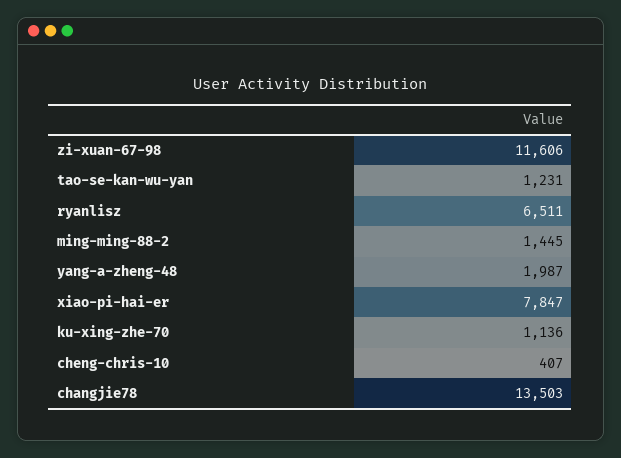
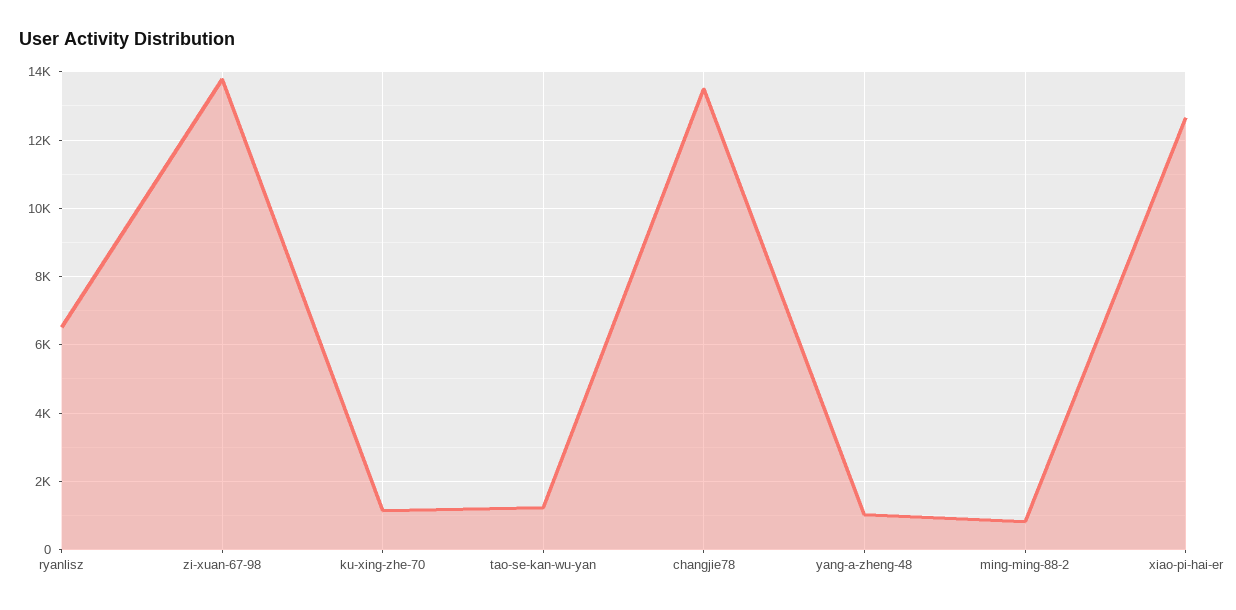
  {
-   "zi-xuan-67-98": 11606,
+   "zi-xuan-67-98": 13800,
    "tao-se-kan-wu-yan": 1231,
    "ryanlisz": 6511,
-   "ming-ming-88-2": 1445,
+   "ming-ming-88-2": 800,
-   "yang-a-zheng-48": 1987,
+   "yang-a-zheng-48": 1000,
-   "xiao-pi-hai-er": 7847,
+   "xiao-pi-hai-er": 12600,
    "ku-xing-zhe-70": 1136,
-   "cheng-chris-10": 407,
    "changjie78": 13503
  }

